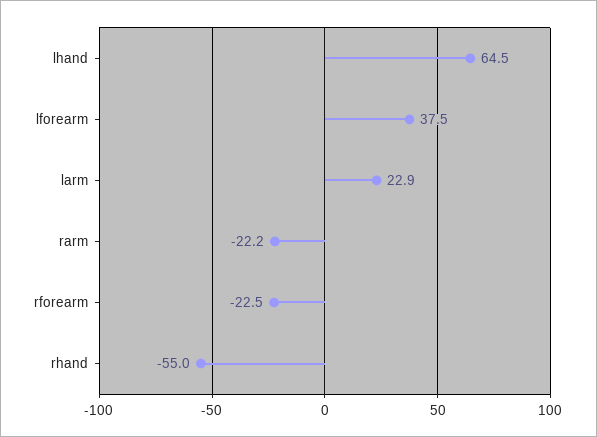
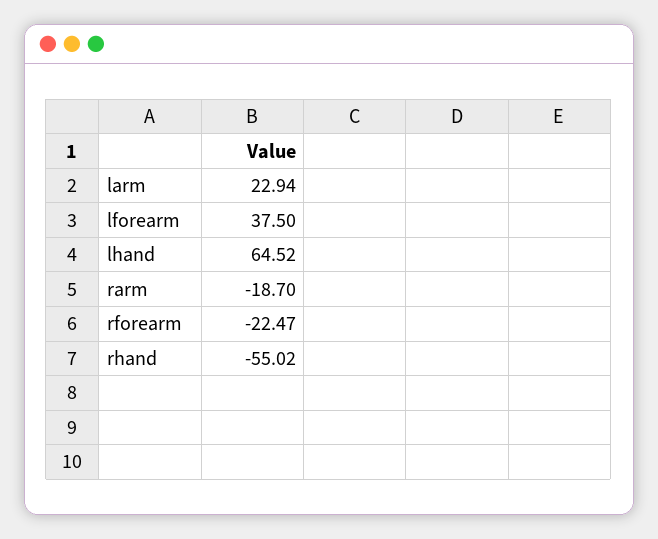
  {
    "lhand": 64.52,
    "lforearm": 37.5,
    "larm": 22.94,
-   "rarm": -22.2,
+   "rarm": -18.7,
    "rforearm": -22.47,
    "rhand": -55.02
  }

